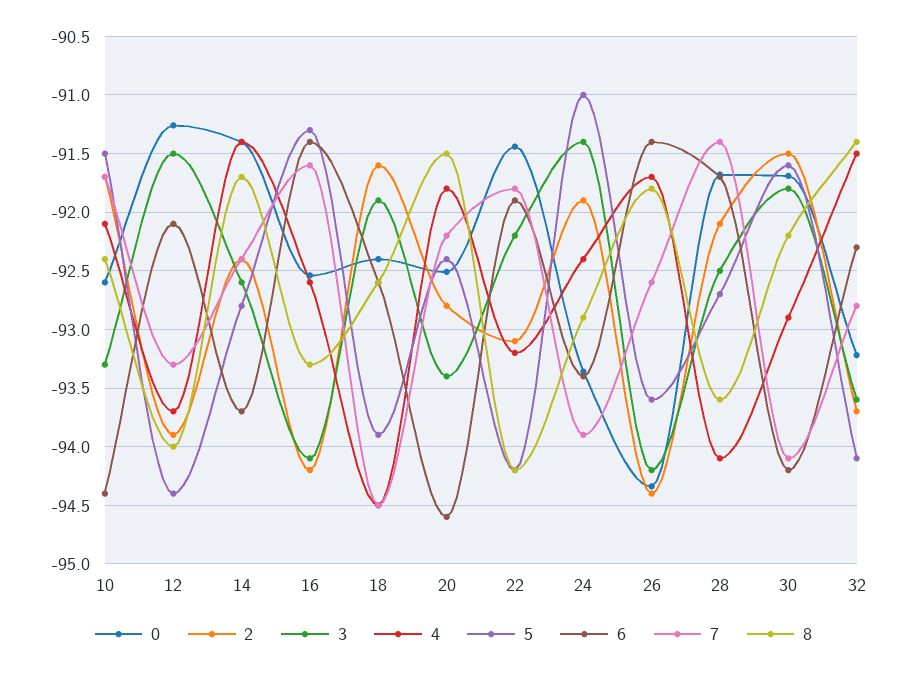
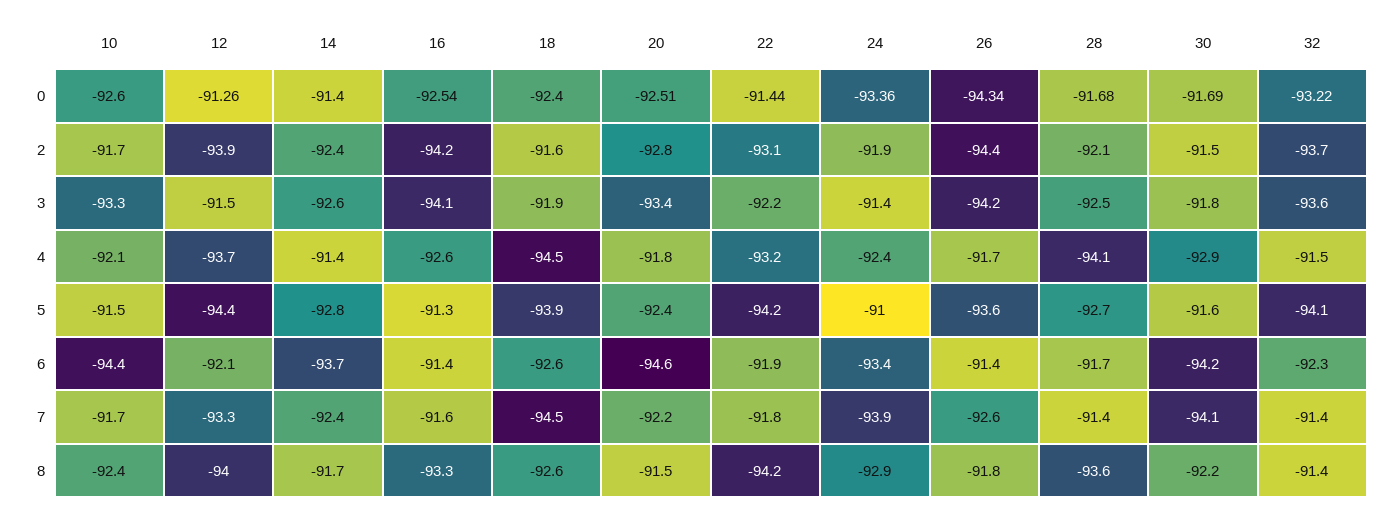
  {
    "0": {
      "10": -92.6,
      "12": -91.26,
      "14": -91.4,
      "16": -92.54,
      "18": -92.4,
      "20": -92.51,
      "22": -91.44,
      "24": -93.36,
      "26": -94.34,
      "28": -91.68,
      "30": -91.69,
      "32": -93.22
    },
    "2": {
      "10": -91.7,
      "12": -93.9,
      "14": -92.4,
      "16": -94.2,
      "18": -91.6,
      "20": -92.8,
      "22": -93.1,
      "24": -91.9,
      "26": -94.4,
      "28": -92.1,
      "30": -91.5,
      "32": -93.7
    },
    "3": {
      "10": -93.3,
      "12": -91.5,
      "14": -92.6,
      "16": -94.1,
      "18": -91.9,
      "20": -93.4,
      "22": -92.2,
      "24": -91.4,
      "26": -94.2,
      "28": -92.5,
      "30": -91.8,
      "32": -93.6
    },
    "4": {
      "10": -92.1,
      "12": -93.7,
      "14": -91.4,
      "16": -92.6,
      "18": -94.5,
      "20": -91.8,
      "22": -93.2,
      "24": -92.4,
      "26": -91.7,
      "28": -94.1,
      "30": -92.9,
      "32": -91.5
    },
    "5": {
      "10": -91.5,
      "12": -94.4,
      "14": -92.8,
      "16": -91.3,
      "18": -93.9,
      "20": -92.4,
      "22": -94.2,
      "24": -91,
      "26": -93.6,
      "28": -92.7,
      "30": -91.6,
      "32": -94.1
    },
    "6": {
      "10": -94.4,
      "12": -92.1,
      "14": -93.7,
      "16": -91.4,
      "18": -92.6,
      "20": -94.6,
      "22": -91.9,
      "24": -93.4,
      "26": -91.4,
      "28": -91.7,
      "30": -94.2,
      "32": -92.3
    },
    "7": {
      "10": -91.7,
      "12": -93.3,
      "14": -92.4,
      "16": -91.6,
      "18": -94.5,
      "20": -92.2,
      "22": -91.8,
      "24": -93.9,
      "26": -92.6,
      "28": -91.4,
      "30": -94.1,
-     "32": -92.8
+     "32": -91.4
    },
    "8": {
      "10": -92.4,
      "12": -94,
      "14": -91.7,
      "16": -93.3,
      "18": -92.6,
      "20": -91.5,
      "22": -94.2,
      "24": -92.9,
      "26": -91.8,
      "28": -93.6,
      "30": -92.2,
      "32": -91.4
    }
  }

